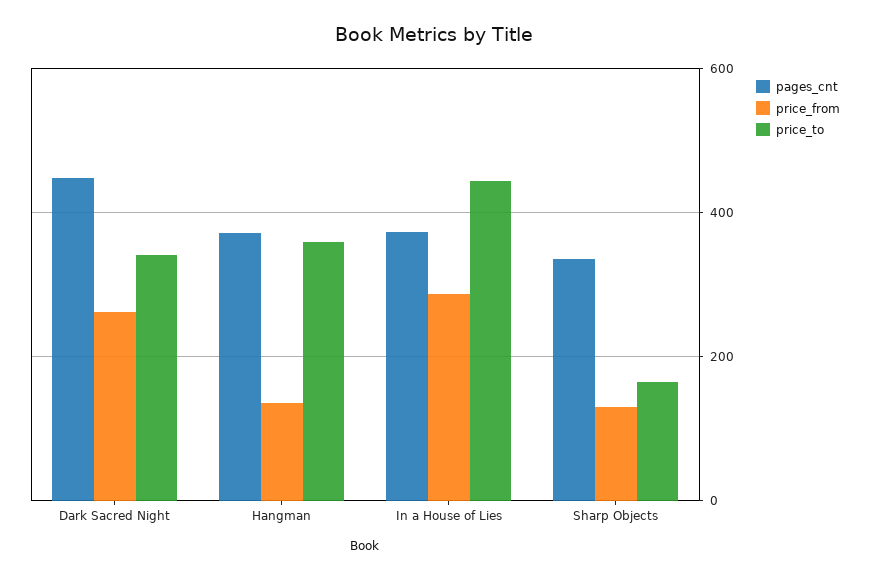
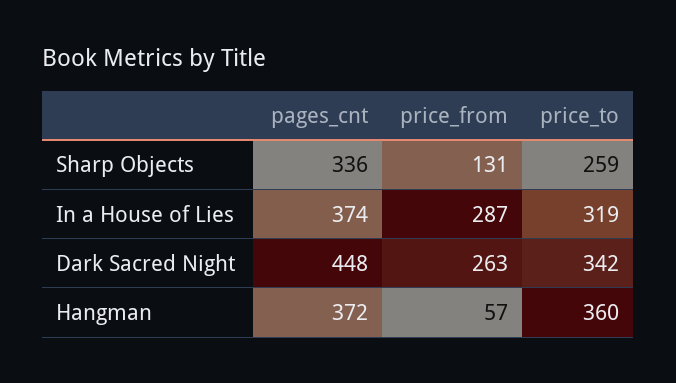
  {
    "pages_cnt": {
      "Dark Sacred Night": 448,
      "Hangman": 372,
      "In a House of Lies": 374,
      "Sharp Objects": 336
    },
    "price_from": {
      "Dark Sacred Night": 263,
-     "Hangman": 140,
+     "Hangman": 57,
      "In a House of Lies": 287,
      "Sharp Objects": 131
    },
    "price_to": {
      "Dark Sacred Night": 342,
      "Hangman": 360,
-     "In a House of Lies": 440,
+     "In a House of Lies": 319,
-     "Sharp Objects": 160
+     "Sharp Objects": 259
    }
  }

